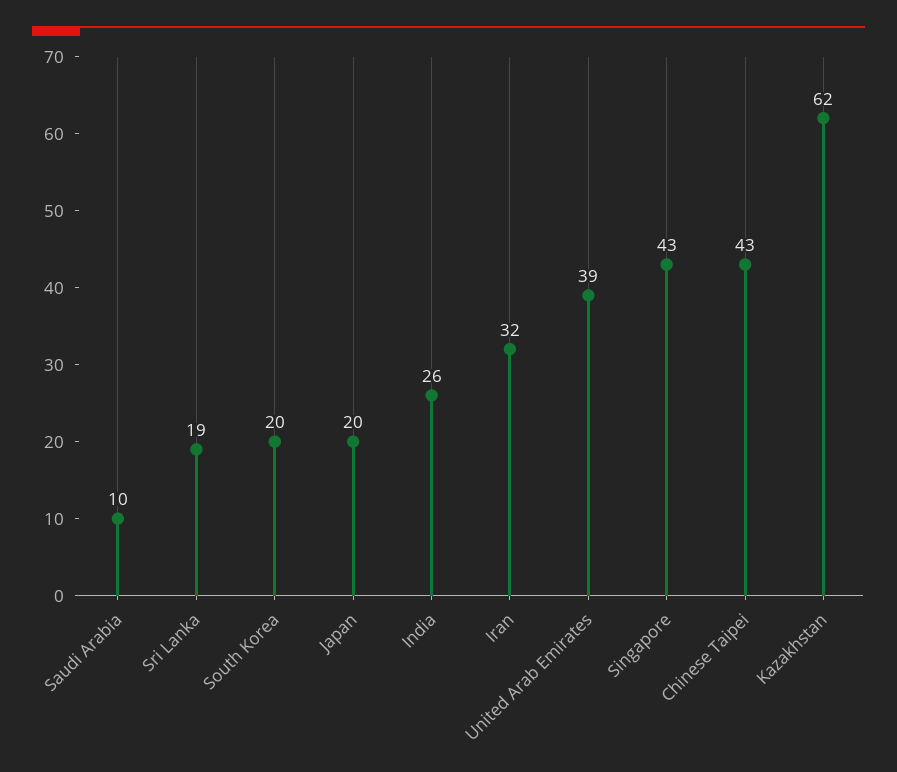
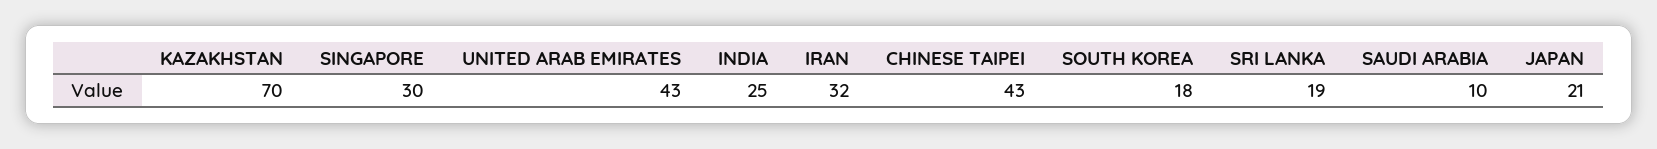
  {
    "Saudi Arabia": 10,
    "Sri Lanka": 19,
-   "South Korea": 20,
+   "South Korea": 18,
-   "Japan": 20,
+   "Japan": 21,
-   "India": 26,
+   "India": 25,
    "Iran": 32,
-   "United Arab Emirates": 39,
+   "United Arab Emirates": 43,
-   "Singapore": 43,
+   "Singapore": 30,
    "Chinese Taipei": 43,
-   "Kazakhstan": 62
+   "Kazakhstan": 70
  }

